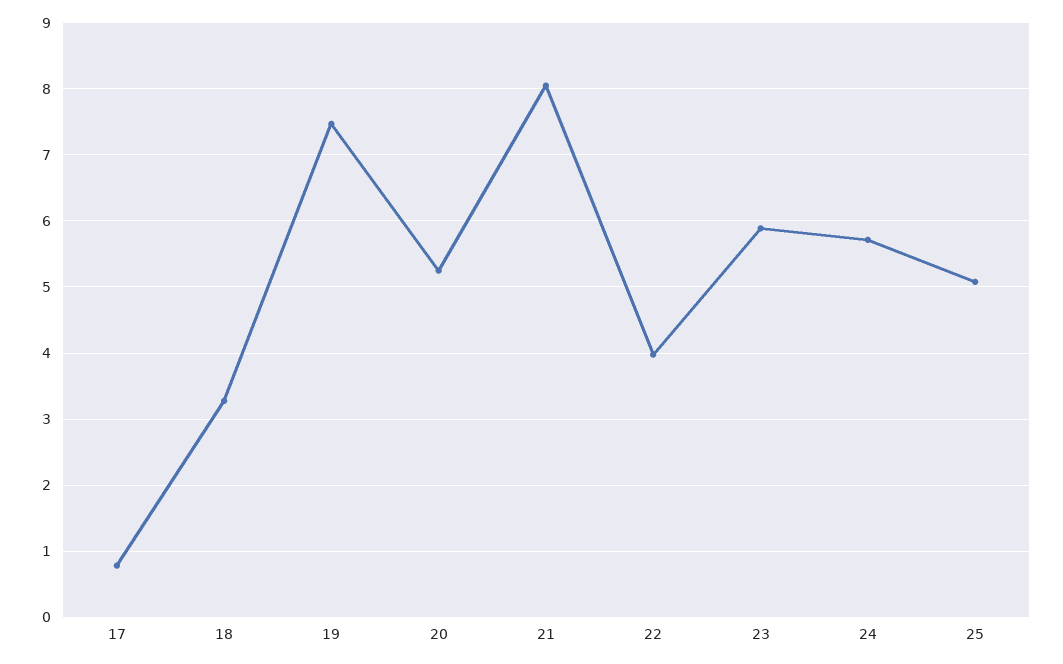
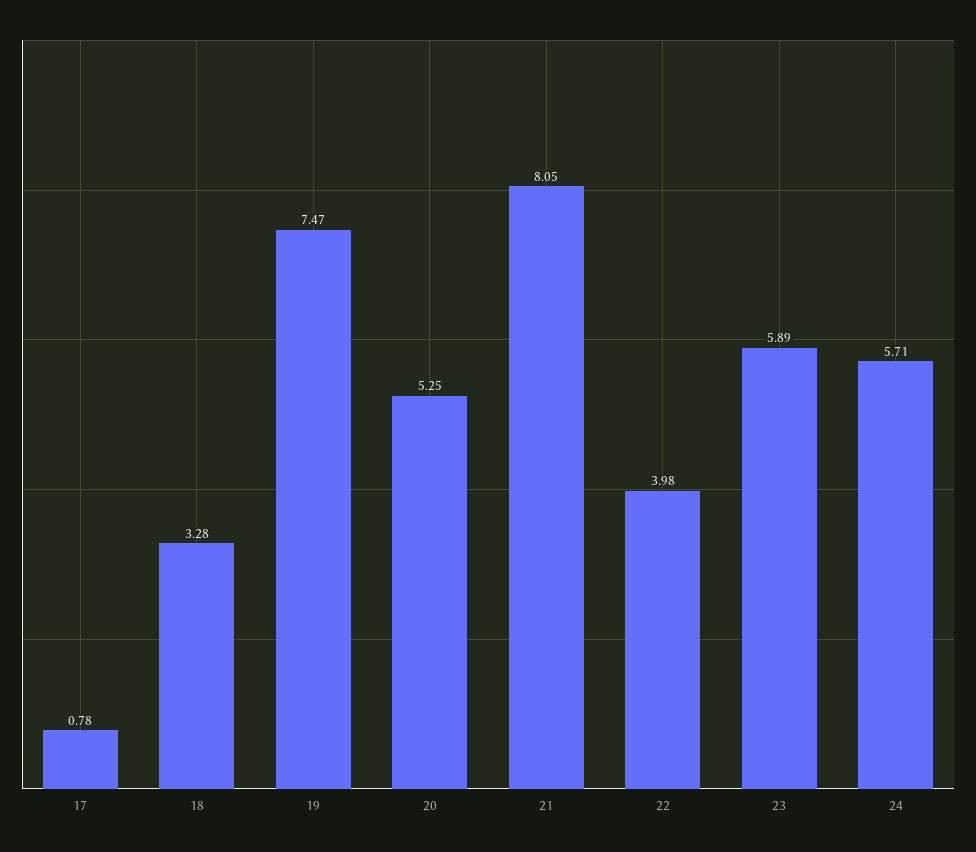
  {
    "17": 0.78,
    "18": 3.28,
    "19": 7.47,
    "20": 5.25,
    "21": 8.05,
    "22": 3.98,
    "23": 5.89,
-   "24": 5.71,
+   "24": 5.71
-   "25": 5.1
  }

